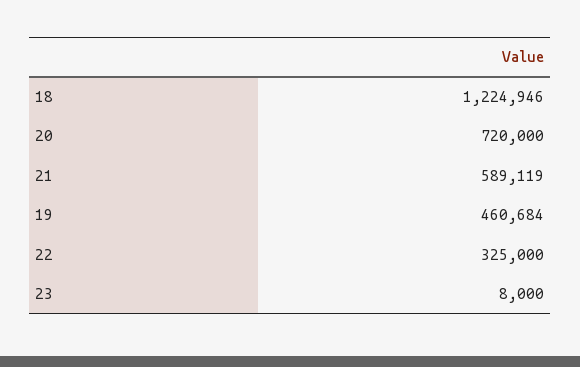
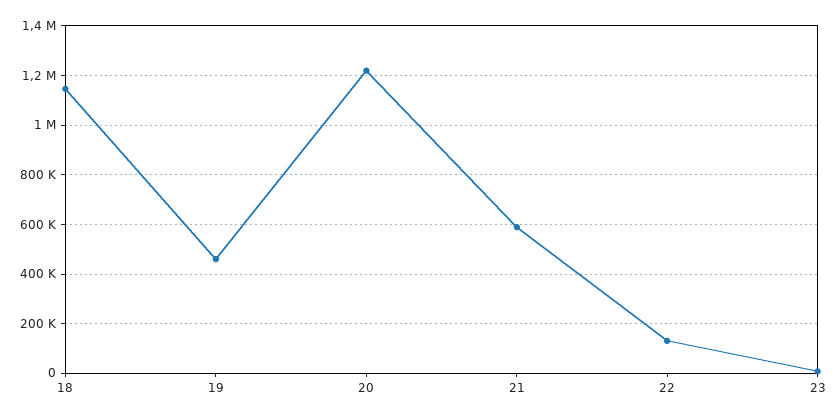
  {
-   "18": 1224946,
+   "18": 1150000,
-   "20": 720000,
+   "20": 1225000,
    "21": 589119,
    "19": 460684,
-   "22": 325000,
+   "22": 125000,
    "23": 8000
  }

